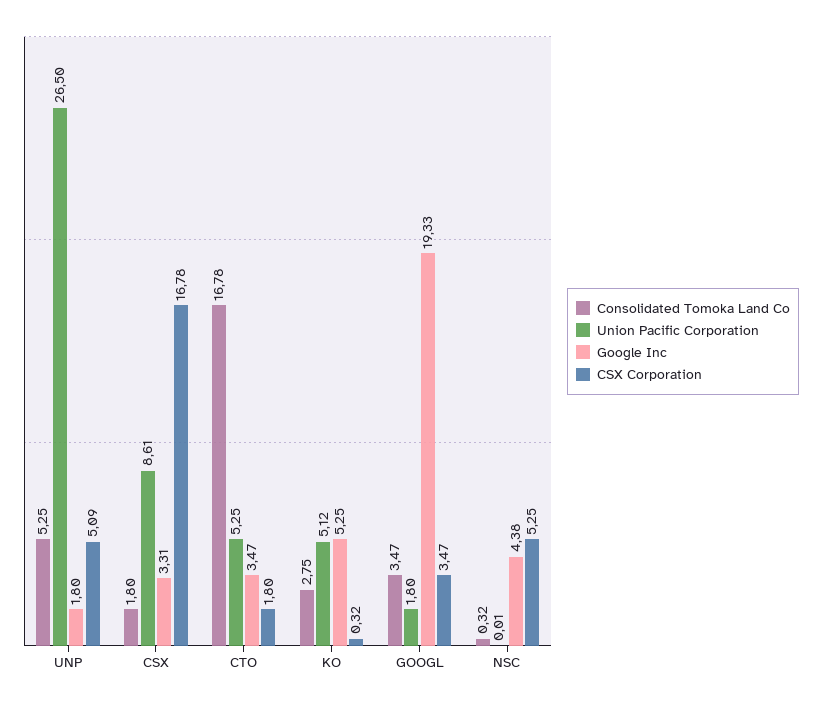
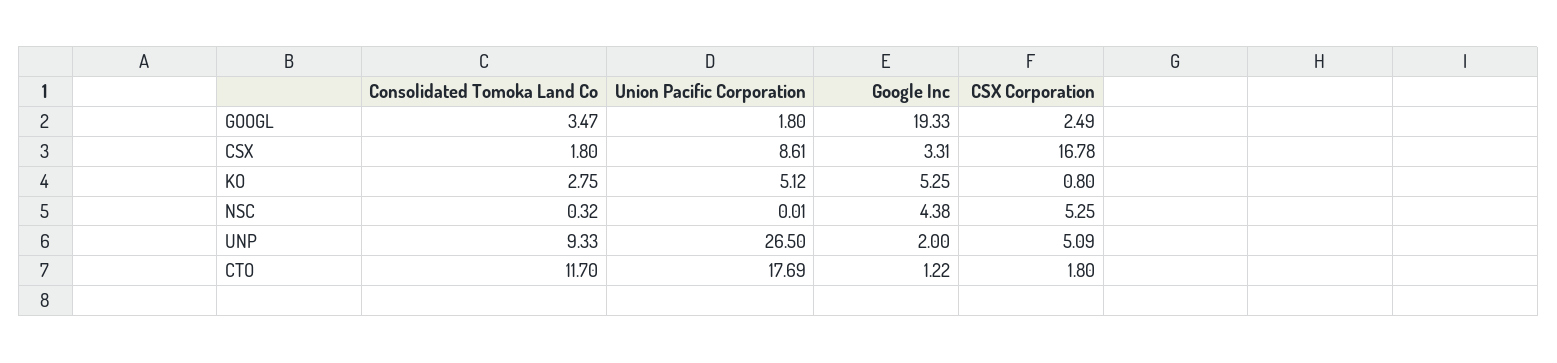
  {
    "Consolidated Tomoka Land Co": {
-     "UNP": 5.25,
+     "UNP": 9.33,
      "CSX": 1.8,
-     "CTO": 16.78,
+     "CTO": 11.7,
      "KO": 2.75,
      "GOOGL": 3.47,
      "NSC": 0.32
    },
    "Union Pacific Corporation": {
      "UNP": 26.5,
      "CSX": 8.61,
-     "CTO": 5.25,
+     "CTO": 17.69,
      "KO": 5.12,
      "GOOGL": 1.8,
      "NSC": 0.01
    },
    "Google Inc": {
-     "UNP": 1.8,
+     "UNP": 2,
      "CSX": 3.31,
-     "CTO": 3.47,
+     "CTO": 1.22,
      "KO": 5.25,
      "GOOGL": 19.33,
      "NSC": 4.38
    },
    "CSX Corporation": {
      "UNP": 5.09,
      "CSX": 16.78,
      "CTO": 1.8,
-     "KO": 0.32,
+     "KO": 0.8,
-     "GOOGL": 3.47,
+     "GOOGL": 2.49,
      "NSC": 5.25
    }
  }

